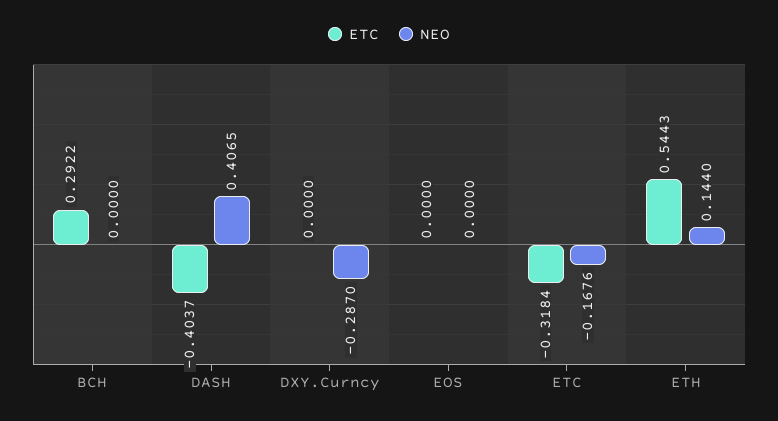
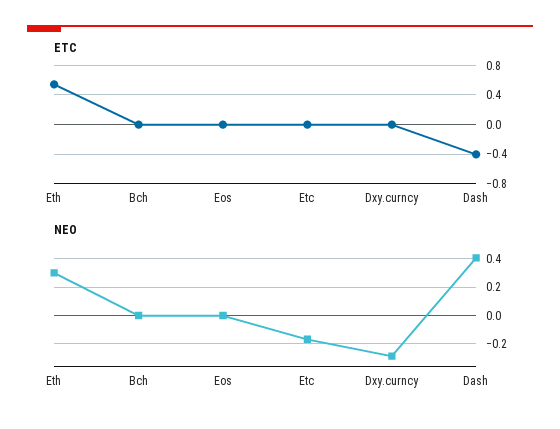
  {
    "ETC": {
-     "BCH": 0.2922,
+     "BCH": 0,
      "DASH": -0.4037,
      "DXY.Curncy": 0,
      "EOS": 0,
-     "ETC": -0.3184,
+     "ETC": 0,
      "ETH": 0.5443
    },
    "NEO": {
      "BCH": 0,
      "DASH": 0.4065,
      "DXY.Curncy": -0.287,
      "EOS": 0,
      "ETC": -0.1676,
-     "ETH": 0.144
+     "ETH": 0.3
    }
  }

